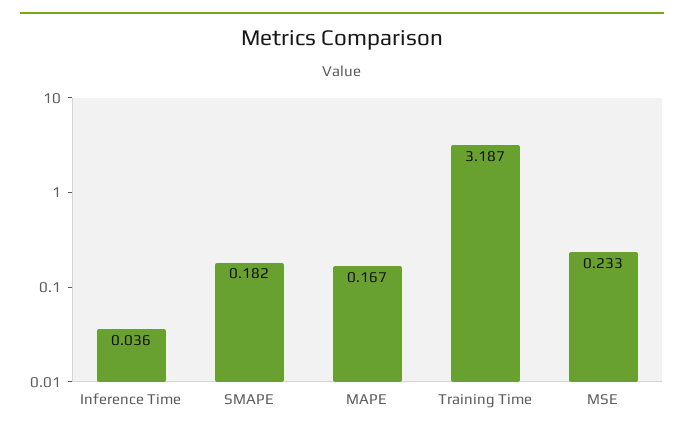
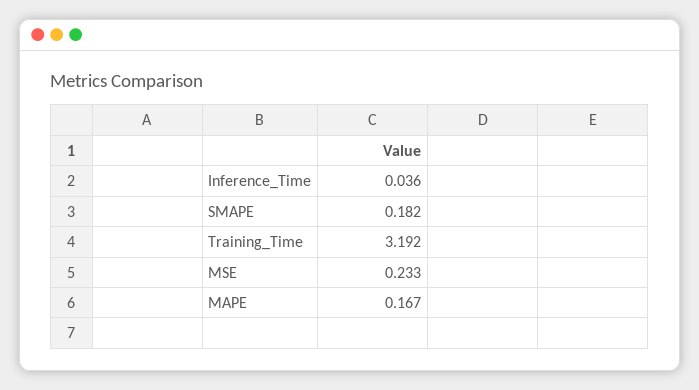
  {
    "Inference Time": 0.036,
    "SMAPE": 0.182,
    "MAPE": 0.167,
-   "Training Time": 3.187,
+   "Training Time": 3.192,
    "MSE": 0.233
  }

